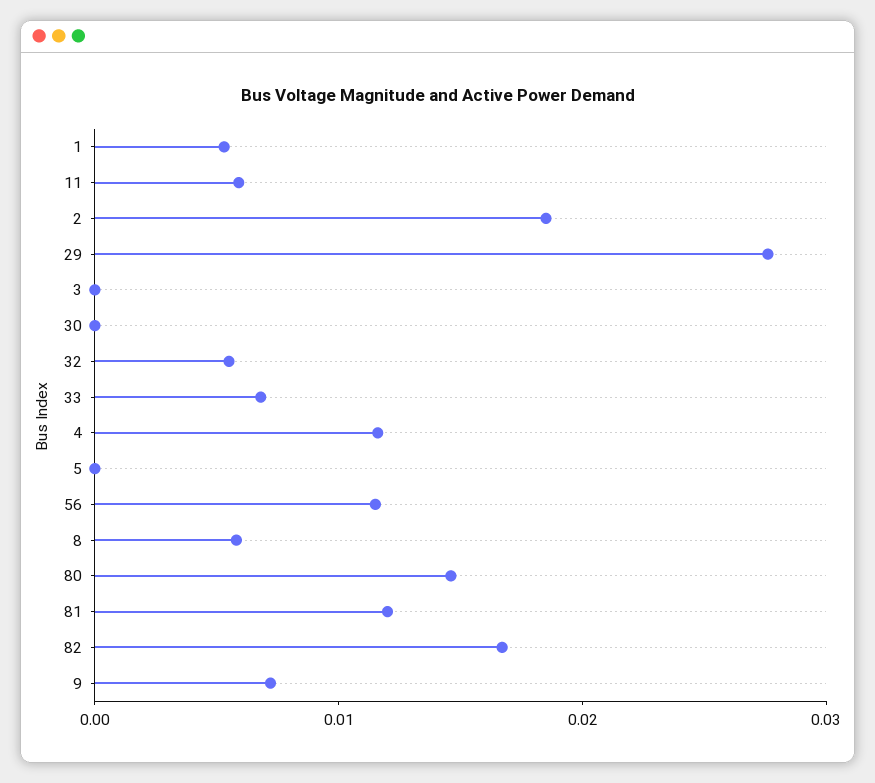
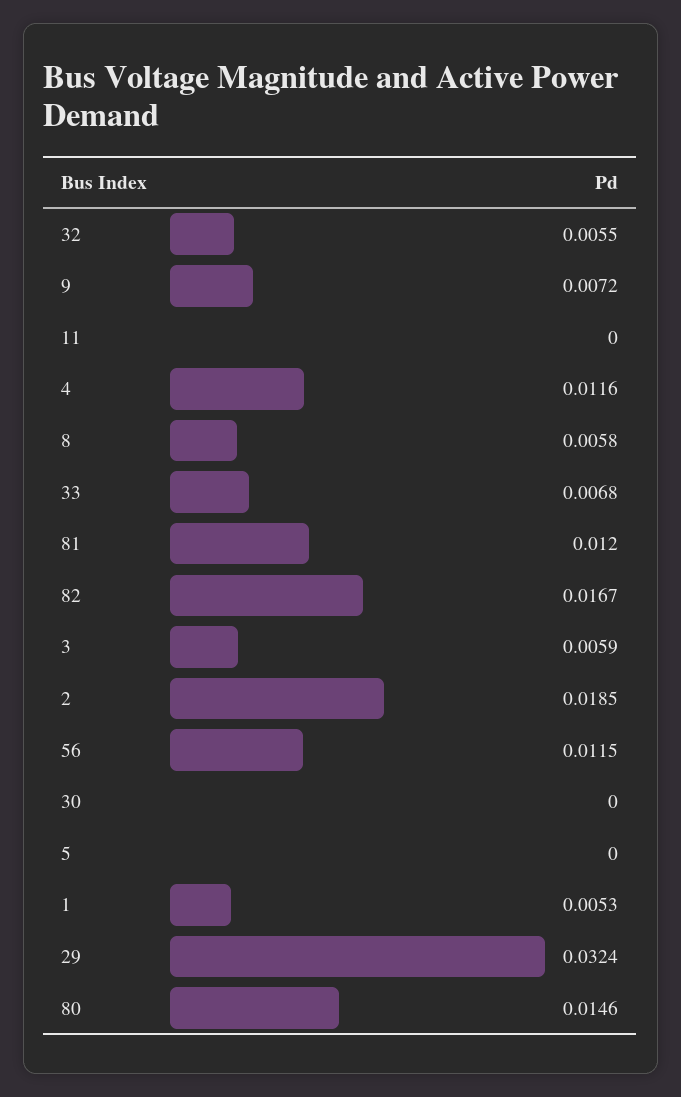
  {
    "1": 0.0053,
-   "11": 0.006,
+   "11": 0,
    "2": 0.0185,
-   "29": 0.028,
+   "29": 0.0324,
-   "3": 0,
+   "3": 0.0059,
    "30": 0,
    "32": 0.0055,
    "33": 0.0068,
    "4": 0.0116,
    "5": 0,
    "56": 0.0115,
    "8": 0.0058,
    "80": 0.0146,
    "81": 0.012,
    "82": 0.0167,
    "9": 0.0072
  }

